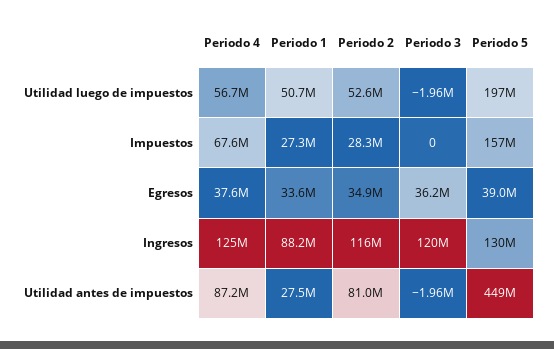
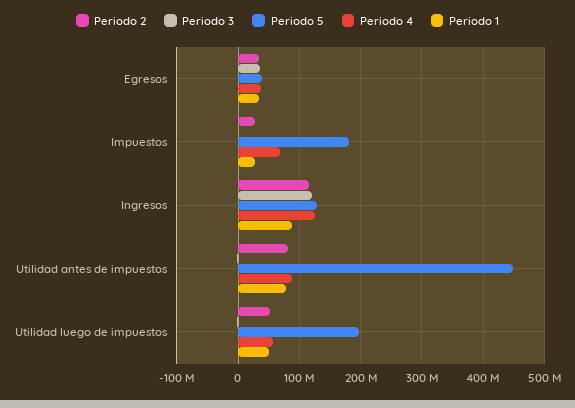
  {
    "Periodo 4": {
      "Utilidad luego de impuestos": 56700000,
      "Impuestos": 67600000,
      "Egresos": 37600000,
      "Ingresos": 125000000,
      "Utilidad antes de impuestos": 87200000
    },
    "Periodo 1": {
      "Utilidad luego de impuestos": 50700000,
      "Impuestos": 27300000,
      "Egresos": 33600000,
      "Ingresos": 88200000,
-     "Utilidad antes de impuestos": 27500000
+     "Utilidad antes de impuestos": 80000000
    },
    "Periodo 2": {
      "Utilidad luego de impuestos": 52600000,
      "Impuestos": 28300000,
      "Egresos": 34900000,
      "Ingresos": 116000000,
      "Utilidad antes de impuestos": 81000000
    },
    "Periodo 3": {
      "Utilidad luego de impuestos": -1960000,
      "Impuestos": 0,
      "Egresos": 36200000,
      "Ingresos": 120000000,
      "Utilidad antes de impuestos": -1960000
    },
    "Periodo 5": {
      "Utilidad luego de impuestos": 197000000,
-     "Impuestos": 157000000,
+     "Impuestos": 180000000,
      "Egresos": 39000000,
      "Ingresos": 130000000,
      "Utilidad antes de impuestos": 449000000
    }
  }

